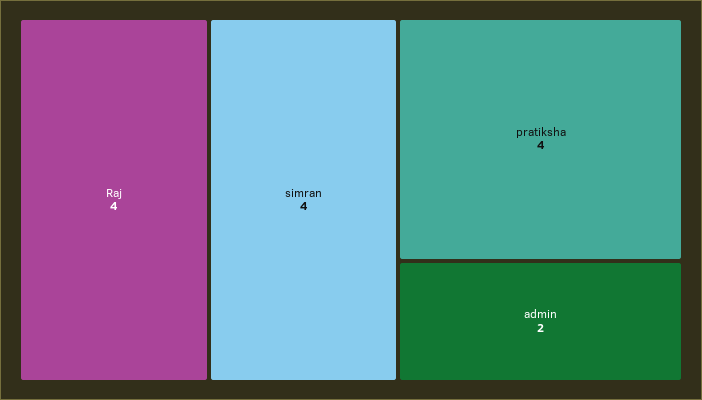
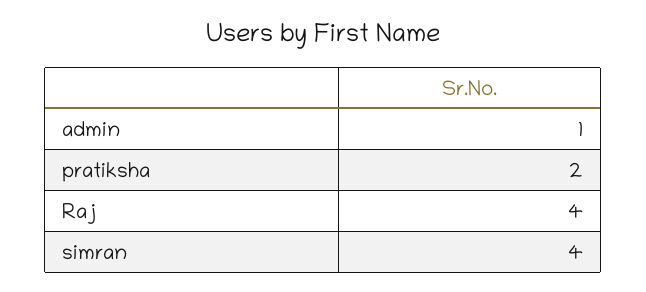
  {
    "Raj": 4,
    "simran": 4,
-   "pratiksha": 4,
+   "pratiksha": 2,
-   "admin": 2
+   "admin": 1
  }

